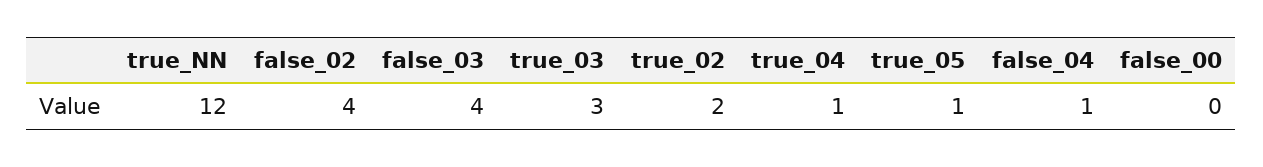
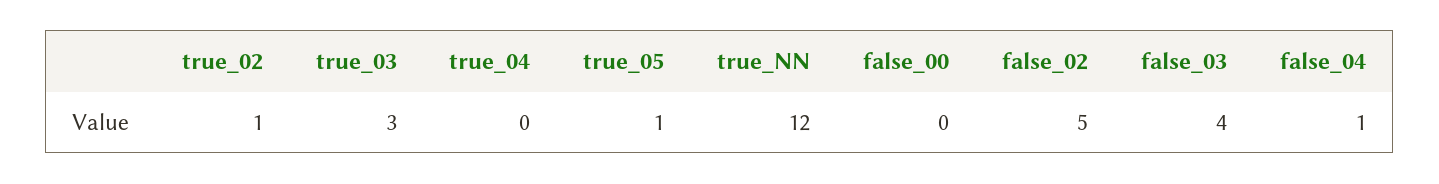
  {
    "true_NN": 12,
-   "false_02": 4,
+   "false_02": 5,
    "false_03": 4,
    "true_03": 3,
-   "true_02": 2,
+   "true_02": 1,
-   "true_04": 1,
+   "true_04": 0,
    "true_05": 1,
    "false_04": 1,
    "false_00": 0
  }

